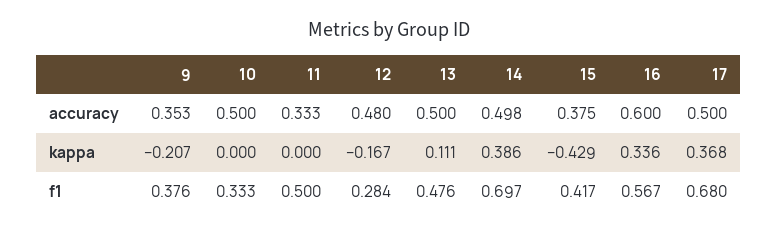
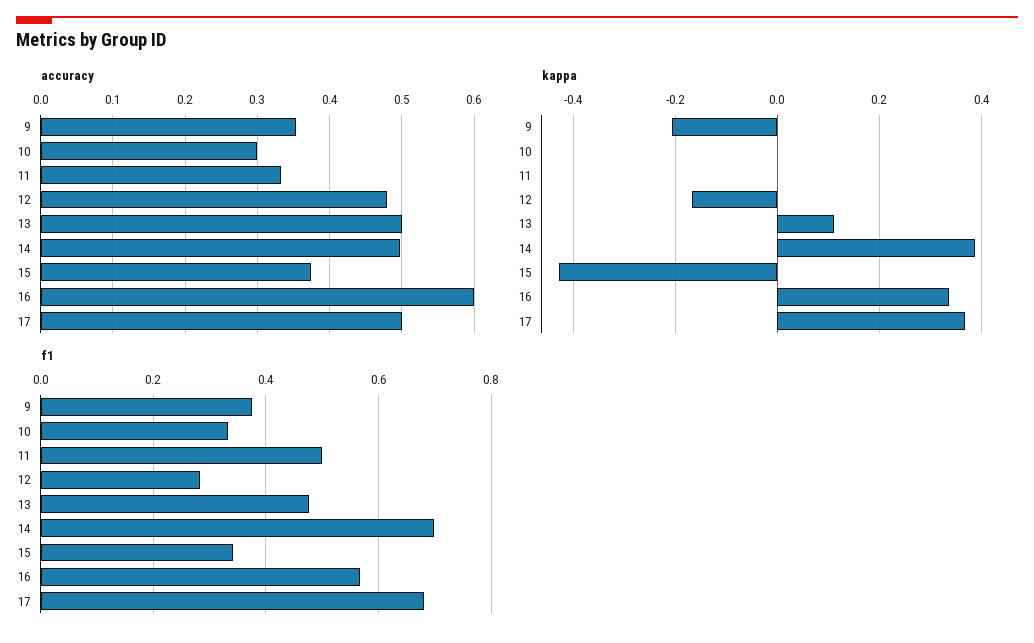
  {
    "accuracy": {
      "9": 0.353,
-     "10": 0.5,
+     "10": 0.3,
      "11": 0.333,
      "12": 0.48,
      "13": 0.5,
      "14": 0.498,
      "15": 0.375,
      "16": 0.6,
      "17": 0.5
    },
    "kappa": {
      "9": -0.207,
      "10": 0,
      "11": 0,
      "12": -0.167,
      "13": 0.111,
      "14": 0.386,
      "15": -0.429,
      "16": 0.336,
      "17": 0.368
    },
    "f1": {
      "9": 0.376,
      "10": 0.333,
      "11": 0.5,
      "12": 0.284,
      "13": 0.476,
      "14": 0.697,
-     "15": 0.417,
+     "15": 0.34,
      "16": 0.567,
      "17": 0.68
    }
  }

